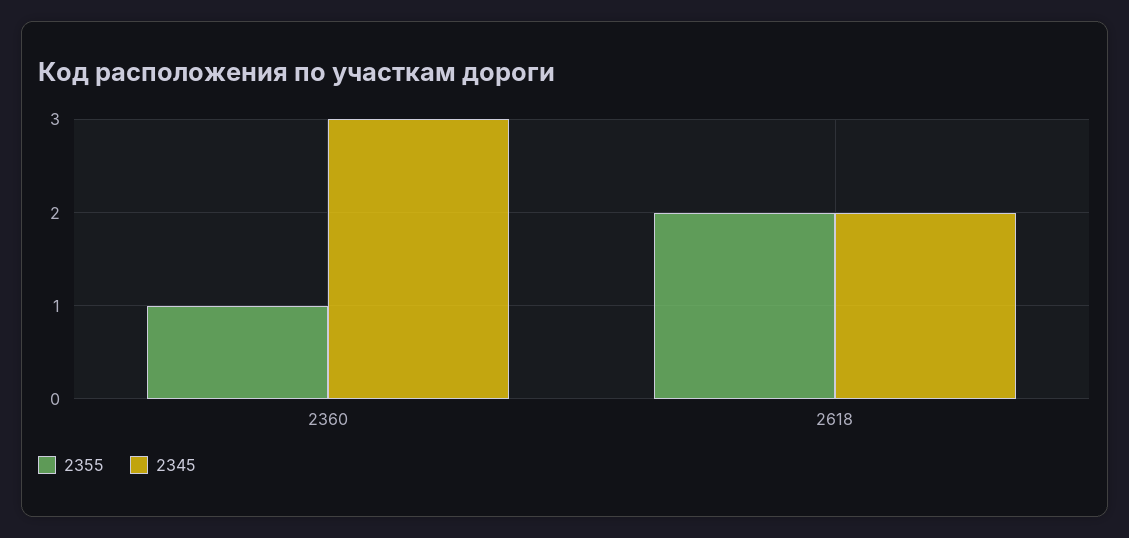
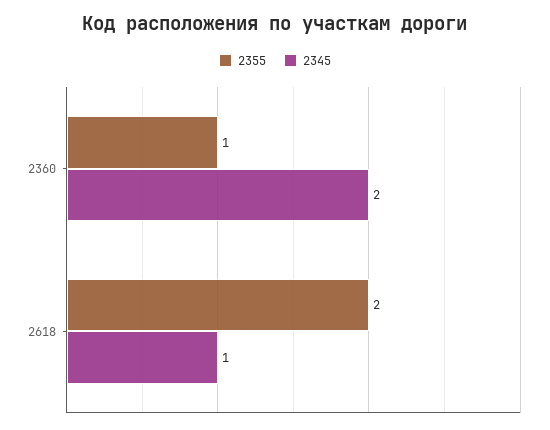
  {
    "2355": {
      "2360": 1,
      "2618": 2
    },
    "2345": {
-     "2360": 3,
+     "2360": 2,
-     "2618": 2
+     "2618": 1
    }
  }

